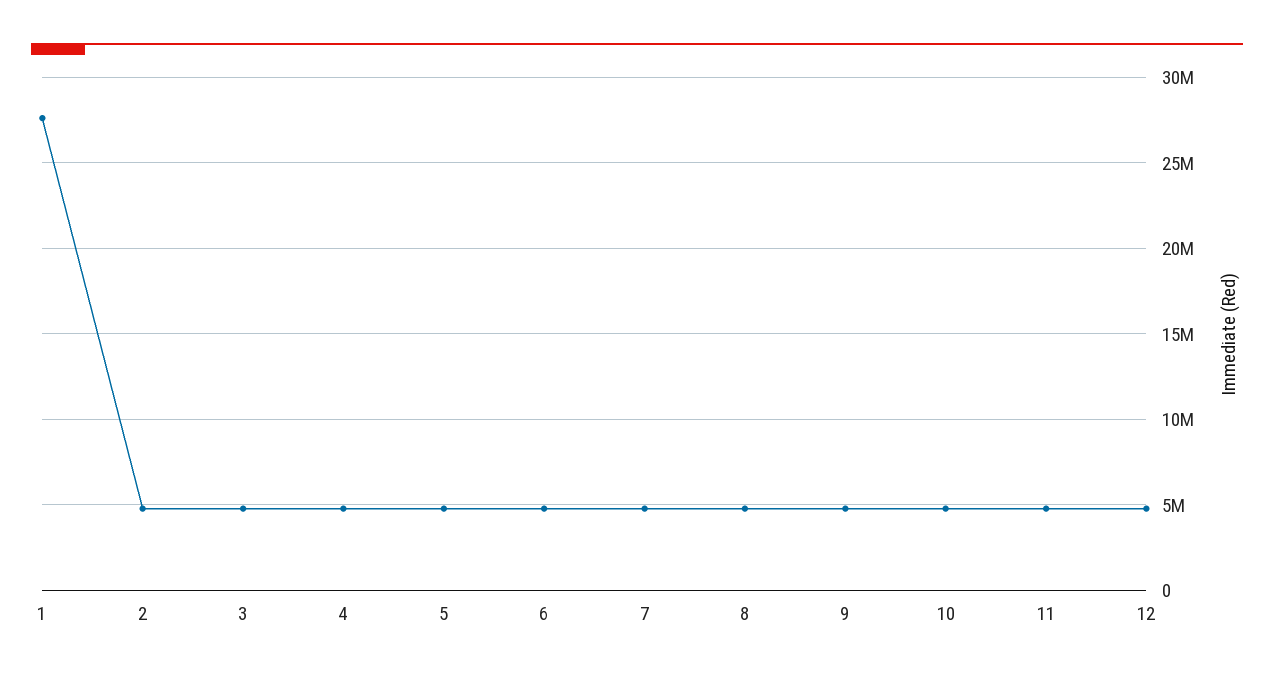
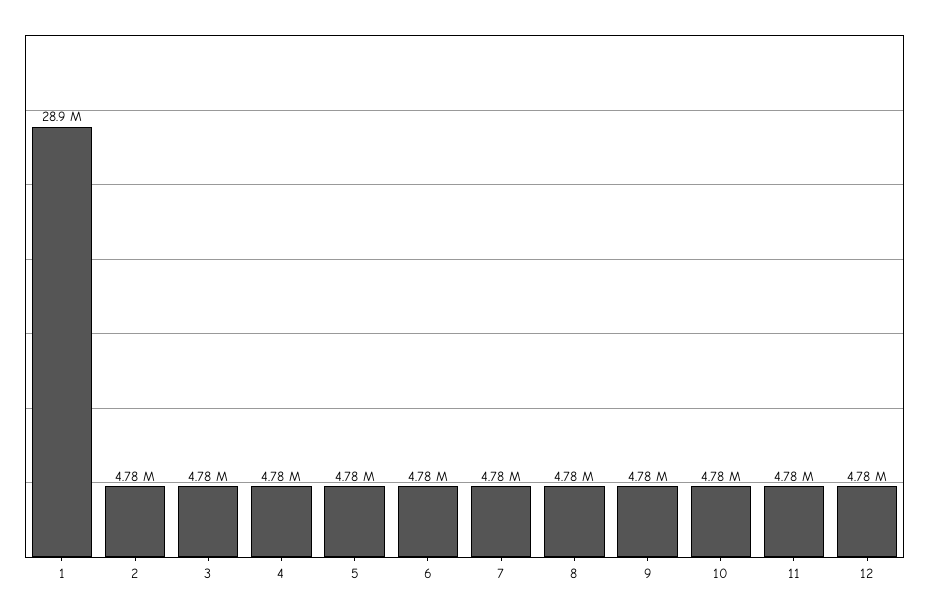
  {
-   "1": 27500000,
+   "1": 28900000,
    "2": 4780000,
    "3": 4780000,
    "4": 4780000,
    "5": 4780000,
    "6": 4780000,
    "7": 4780000,
    "8": 4780000,
    "9": 4780000,
    "10": 4780000,
    "11": 4780000,
    "12": 4780000
  }

